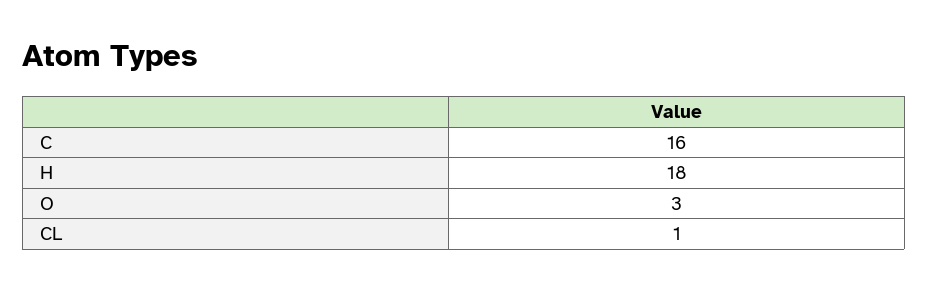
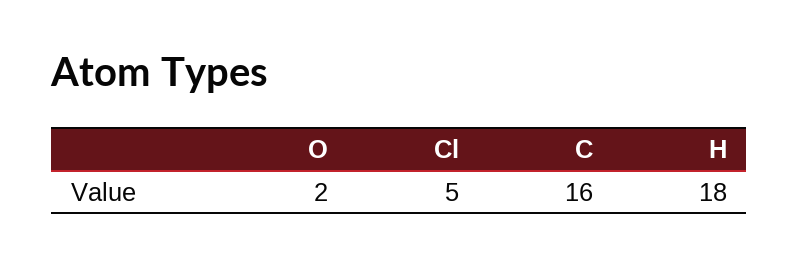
  {
    "C": 16,
    "H": 18,
-   "O": 3,
+   "O": 2,
-   "CL": 1
+   "CL": 5
  }

